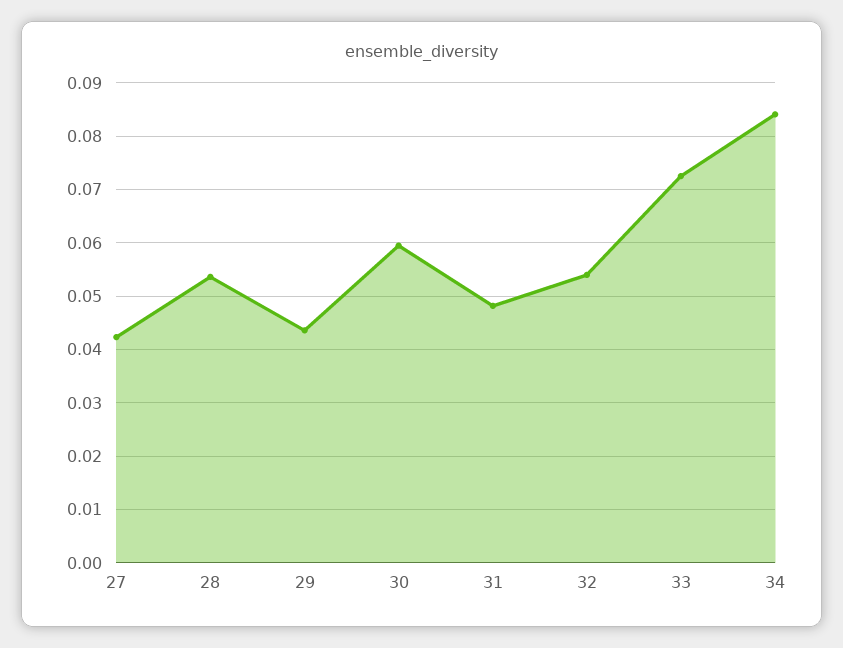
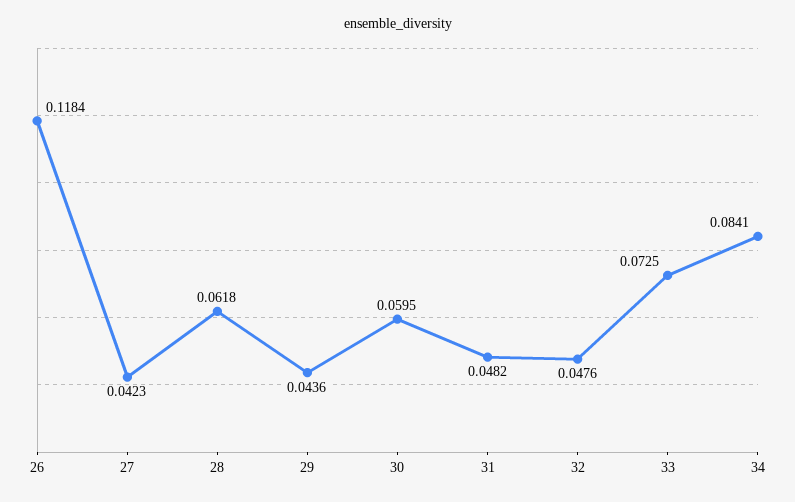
  {
    "27": 0.0423,
-   "28": 0.054,
+   "28": 0.0618,
    "29": 0.0436,
    "30": 0.0595,
    "31": 0.0482,
-   "32": 0.054,
+   "32": 0.0476,
    "33": 0.0725,
-   "34": 0.0841
+   "34": 0.0841,
+   "26": 0.1184
  }

